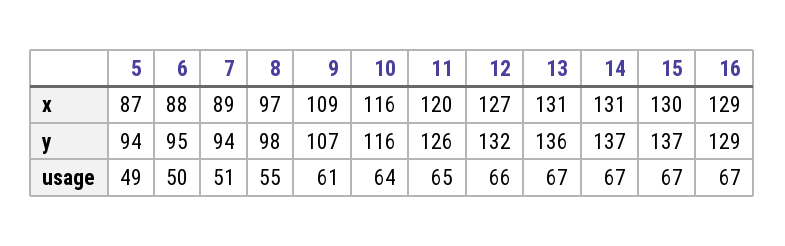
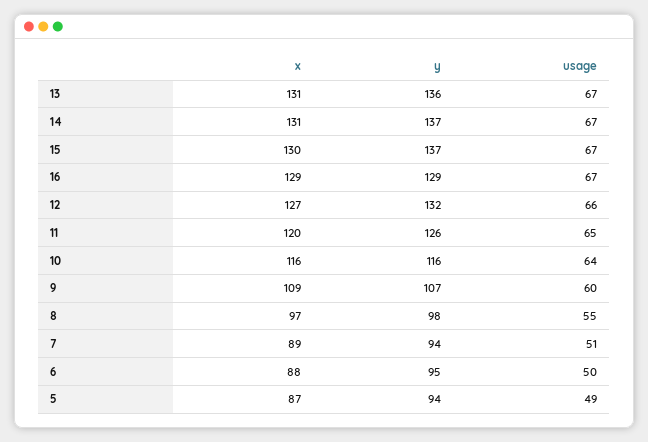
  {
    "5": {
      "x": 87,
      "y": 94,
      "usage": 49
    },
    "6": {
      "x": 88,
      "y": 95,
      "usage": 50
    },
    "7": {
      "x": 89,
      "y": 94,
      "usage": 51
    },
    "8": {
      "x": 97,
      "y": 98,
      "usage": 55
    },
    "9": {
      "x": 109,
      "y": 107,
-     "usage": 61
+     "usage": 60
    },
    "10": {
      "x": 116,
      "y": 116,
      "usage": 64
    },
    "11": {
      "x": 120,
      "y": 126,
      "usage": 65
    },
    "12": {
      "x": 127,
      "y": 132,
      "usage": 66
    },
    "13": {
      "x": 131,
      "y": 136,
      "usage": 67
    },
    "14": {
      "x": 131,
      "y": 137,
      "usage": 67
    },
    "15": {
      "x": 130,
      "y": 137,
      "usage": 67
    },
    "16": {
      "x": 129,
      "y": 129,
      "usage": 67
    }
  }

